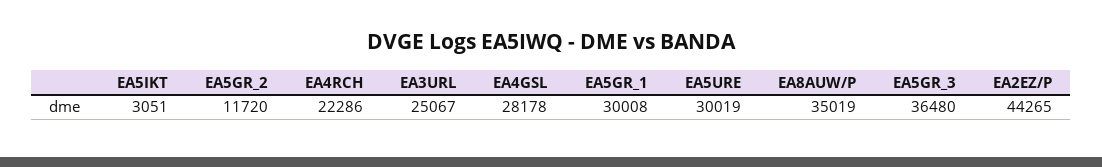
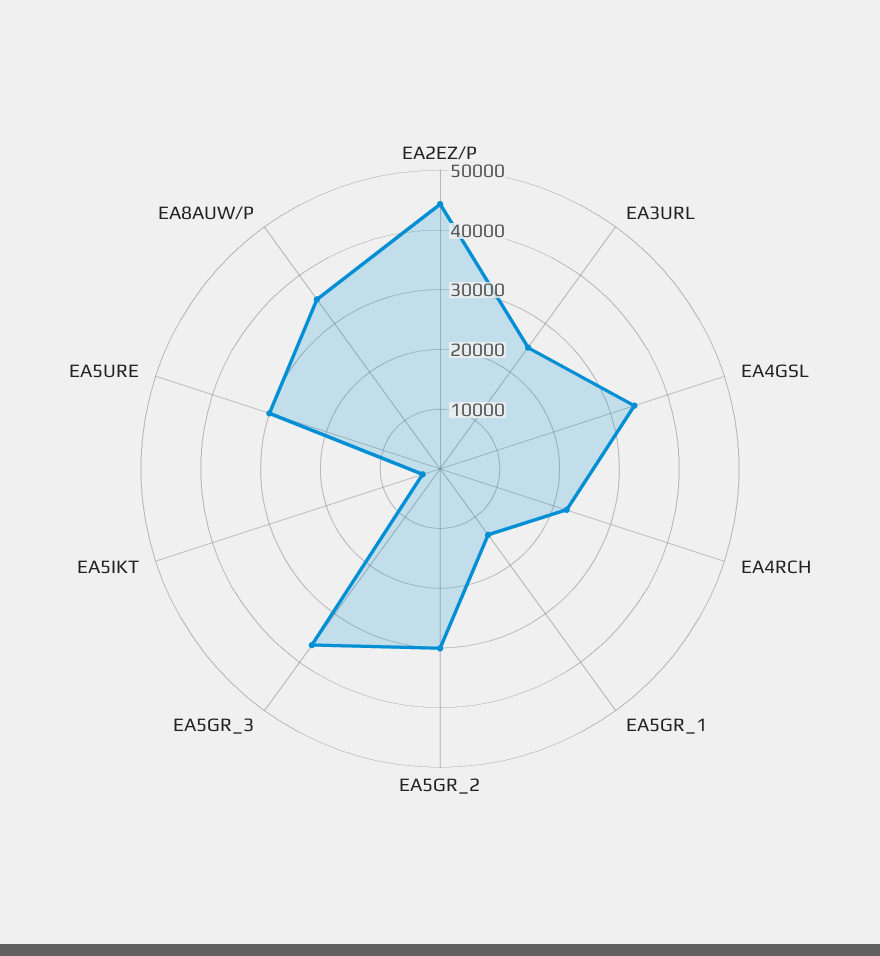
  {
    "EA5IKT": 3051,
-   "EA5GR_2": 11720,
+   "EA5GR_2": 30000,
    "EA4RCH": 22286,
    "EA3URL": 25067,
-   "EA4GSL": 28178,
+   "EA4GSL": 34000,
-   "EA5GR_1": 30008,
+   "EA5GR_1": 14000,
    "EA5URE": 30019,
    "EA8AUW/P": 35019,
    "EA5GR_3": 36480,
    "EA2EZ/P": 44265
  }

